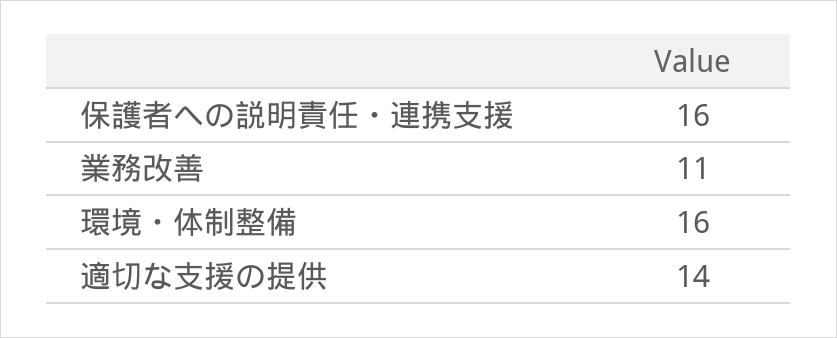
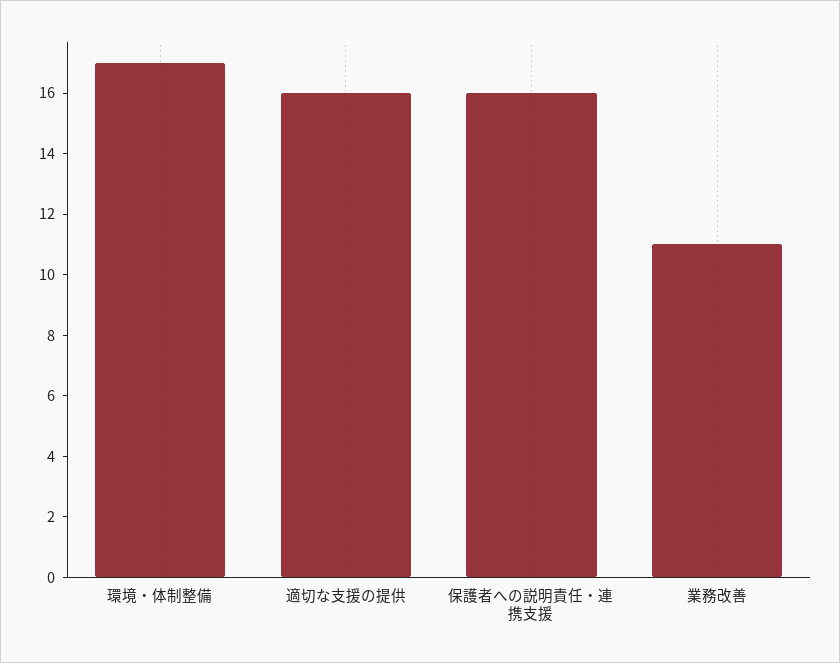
  {
    "保護者への説明責任・連携支援": 16,
    "業務改善": 11,
-   "環境・体制整備": 16,
+   "環境・体制整備": 17,
-   "適切な支援の提供": 14
+   "適切な支援の提供": 16
  }

